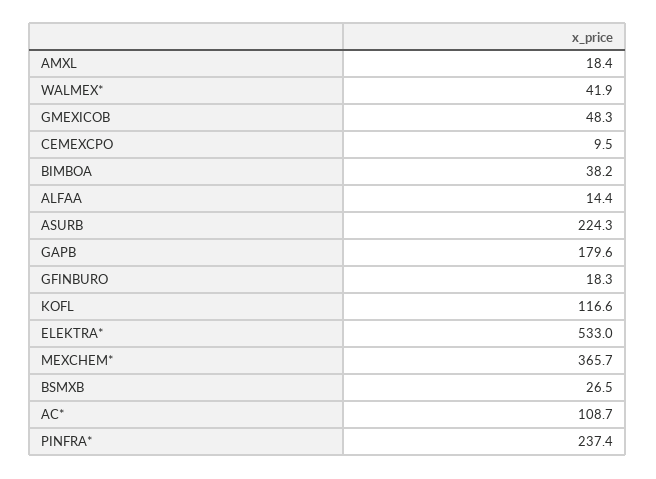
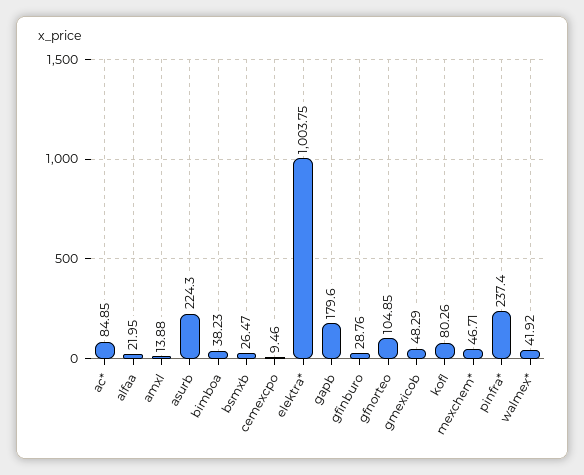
  {
-   "AMXL": 18.4,
+   "AMXL": 13.88,
    "WALMEX*": 41.92,
    "GMEXICOB": 48.29,
    "CEMEXCPO": 9.46,
    "BIMBOA": 38.23,
-   "ALFAA": 14.4,
+   "ALFAA": 21.95,
    "ASURB": 224.3,
    "GAPB": 179.6,
-   "GFINBURO": 18.3,
+   "GFINBURO": 28.76,
-   "KOFL": 116.6,
+   "KOFL": 80.26,
-   "ELEKTRA*": 533,
+   "ELEKTRA*": 1003.75,
-   "MEXCHEM*": 365.7,
+   "MEXCHEM*": 46.71,
    "BSMXB": 26.47,
-   "AC*": 108.7,
+   "AC*": 84.85,
-   "PINFRA*": 237.4
+   "PINFRA*": 237.4,
+   "gfnorteo": 104.85
  }

